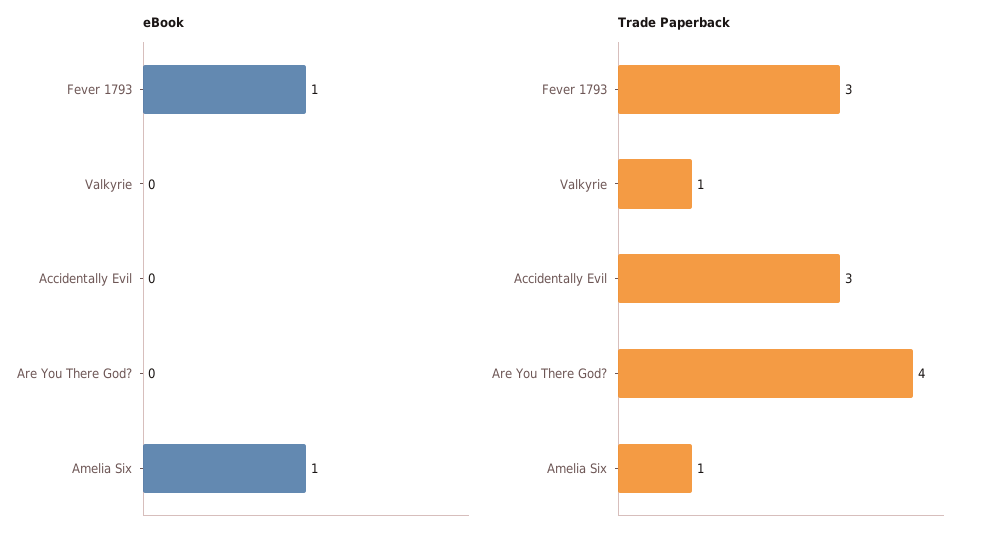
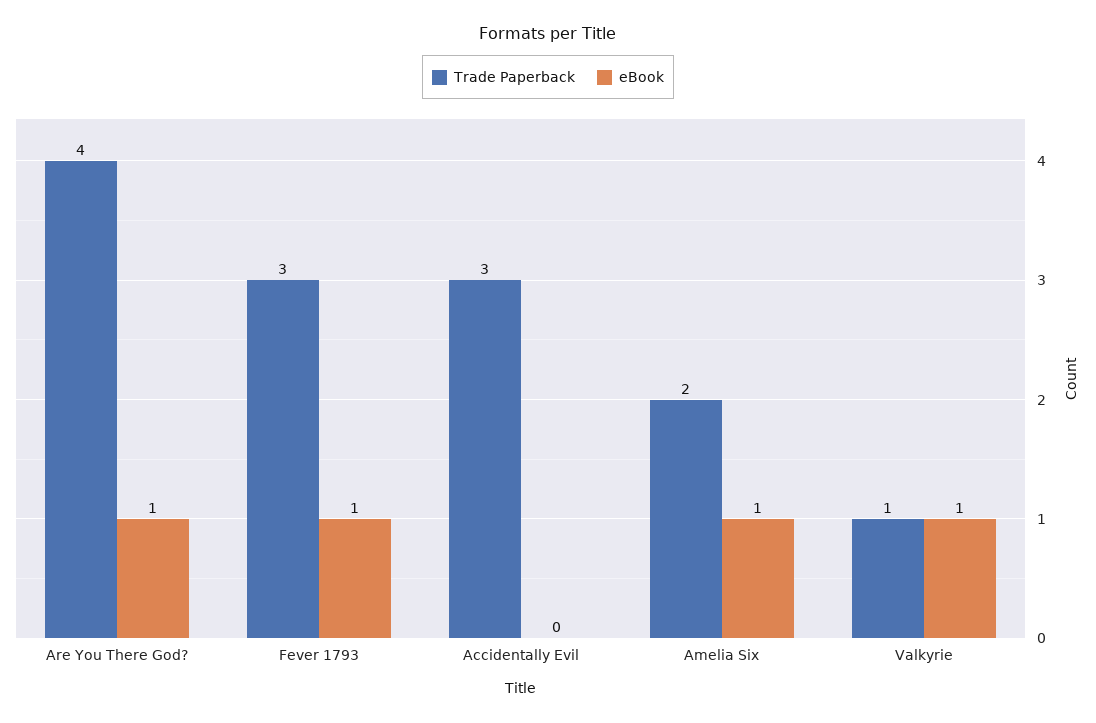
  {
    "eBook": {
      "Fever 1793": 1,
-     "Valkyrie": 0,
+     "Valkyrie": 1,
      "Accidentally Evil": 0,
-     "Are You There God?": 0,
+     "Are You There God?": 1,
      "Amelia Six": 1
    },
    "Trade Paperback": {
      "Fever 1793": 3,
      "Valkyrie": 1,
      "Accidentally Evil": 3,
      "Are You There God?": 4,
-     "Amelia Six": 1
+     "Amelia Six": 2
    }
  }

